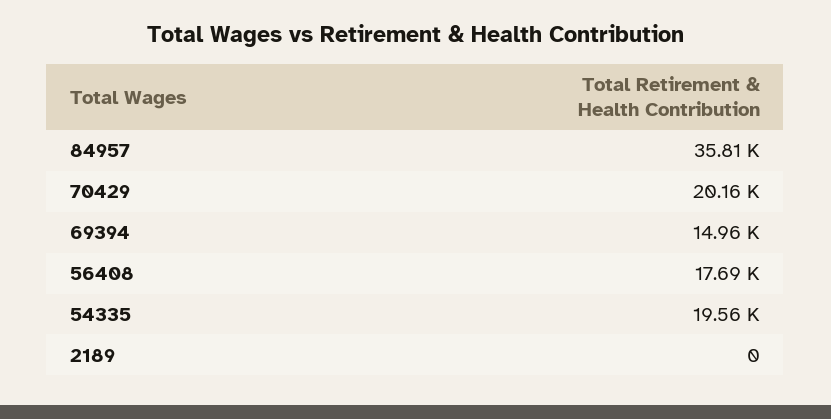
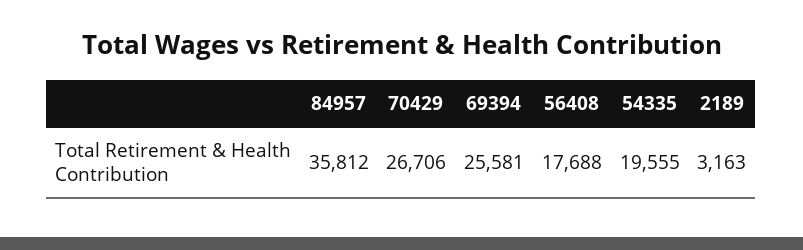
  {
    "84957": 35812,
-   "70429": 20160,
+   "70429": 26706,
-   "69394": 14960,
+   "69394": 25581,
    "56408": 17688,
    "54335": 19555,
-   "2189": 0
+   "2189": 3163
  }

